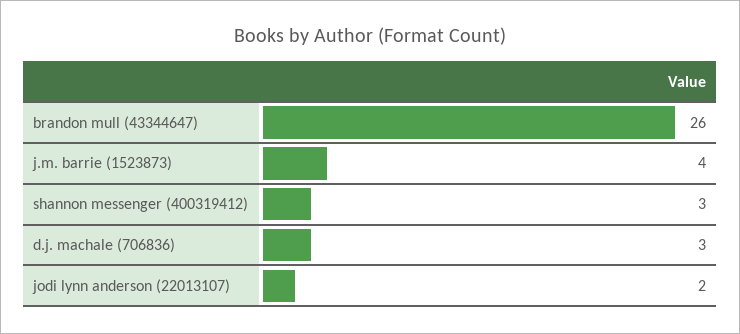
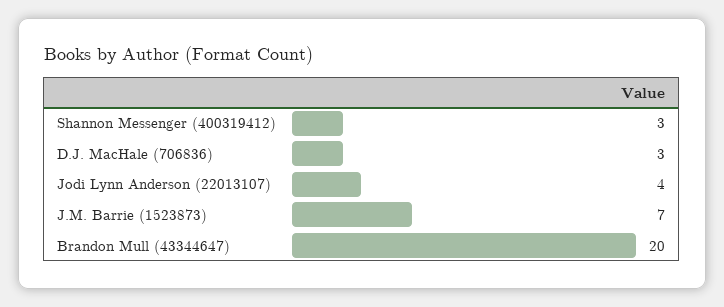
  {
-   "brandon mull (43344647)": 26,
+   "brandon mull (43344647)": 20,
-   "j.m. barrie (1523873)": 4,
+   "j.m. barrie (1523873)": 7,
    "shannon messenger (400319412)": 3,
    "d.j. machale (706836)": 3,
-   "jodi lynn anderson (22013107)": 2
+   "jodi lynn anderson (22013107)": 4
  }

